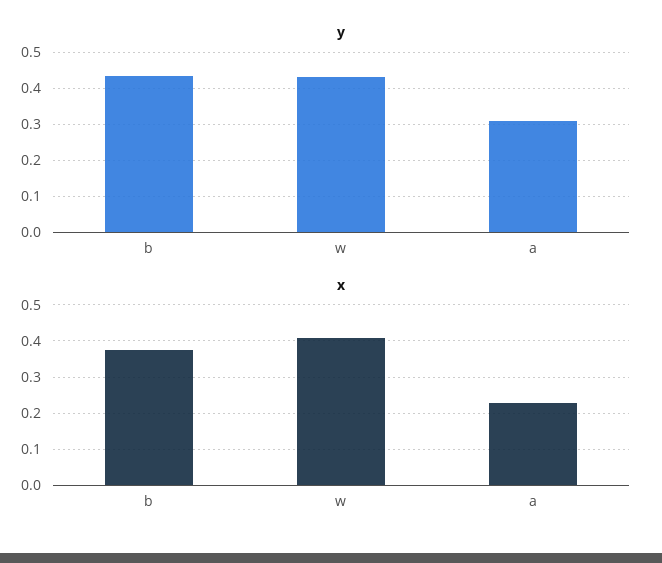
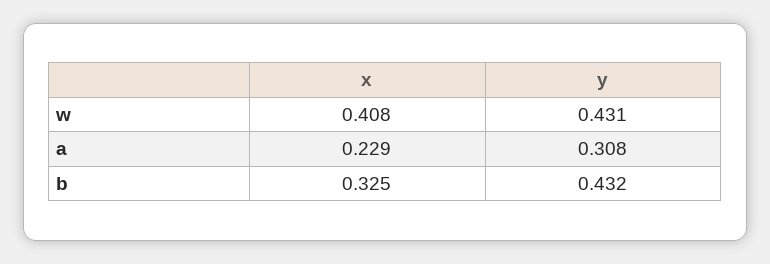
  {
    "y": {
      "b": 0.432,
      "w": 0.431,
      "a": 0.308
    },
    "x": {
-     "b": 0.38,
+     "b": 0.325,
      "w": 0.408,
      "a": 0.229
    }
  }

